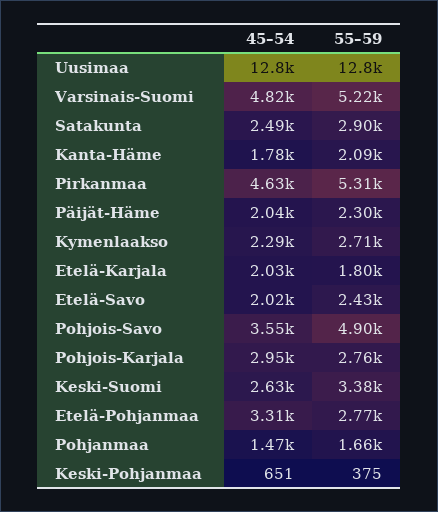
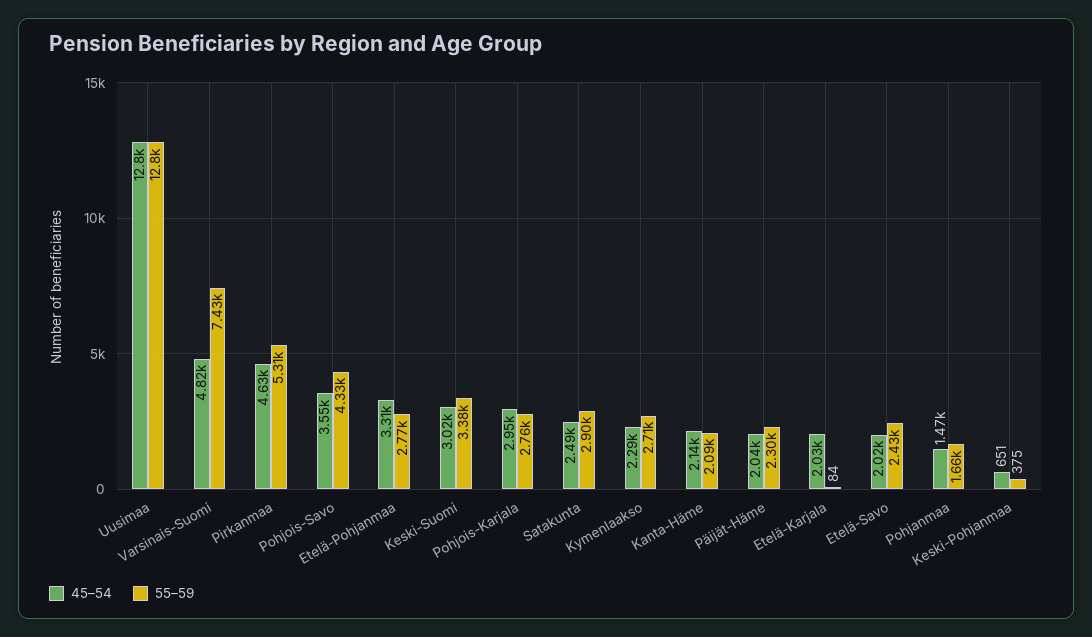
  {
    "45–54": {
      "Uusimaa": 12800,
      "Varsinais-Suomi": 4820,
      "Satakunta": 2490,
-     "Kanta-Häme": 1780,
+     "Kanta-Häme": 2140,
      "Pirkanmaa": 4630,
      "Päijät-Häme": 2040,
      "Kymenlaakso": 2290,
      "Etelä-Karjala": 2030,
      "Etelä-Savo": 2020,
      "Pohjois-Savo": 3550,
      "Pohjois-Karjala": 2950,
-     "Keski-Suomi": 2630,
+     "Keski-Suomi": 3020,
      "Etelä-Pohjanmaa": 3310,
      "Pohjanmaa": 1470,
      "Keski-Pohjanmaa": 651
    },
    "55–59": {
      "Uusimaa": 12800,
-     "Varsinais-Suomi": 5220,
+     "Varsinais-Suomi": 7430,
      "Satakunta": 2900,
      "Kanta-Häme": 2090,
      "Pirkanmaa": 5310,
      "Päijät-Häme": 2300,
      "Kymenlaakso": 2710,
-     "Etelä-Karjala": 1800,
+     "Etelä-Karjala": 84,
      "Etelä-Savo": 2430,
-     "Pohjois-Savo": 4900,
+     "Pohjois-Savo": 4330,
      "Pohjois-Karjala": 2760,
      "Keski-Suomi": 3380,
      "Etelä-Pohjanmaa": 2770,
      "Pohjanmaa": 1660,
      "Keski-Pohjanmaa": 375
    }
  }

